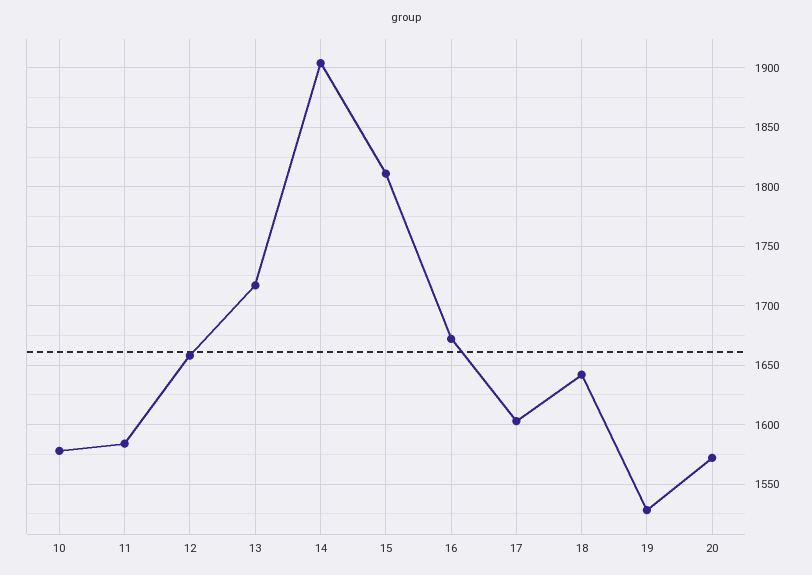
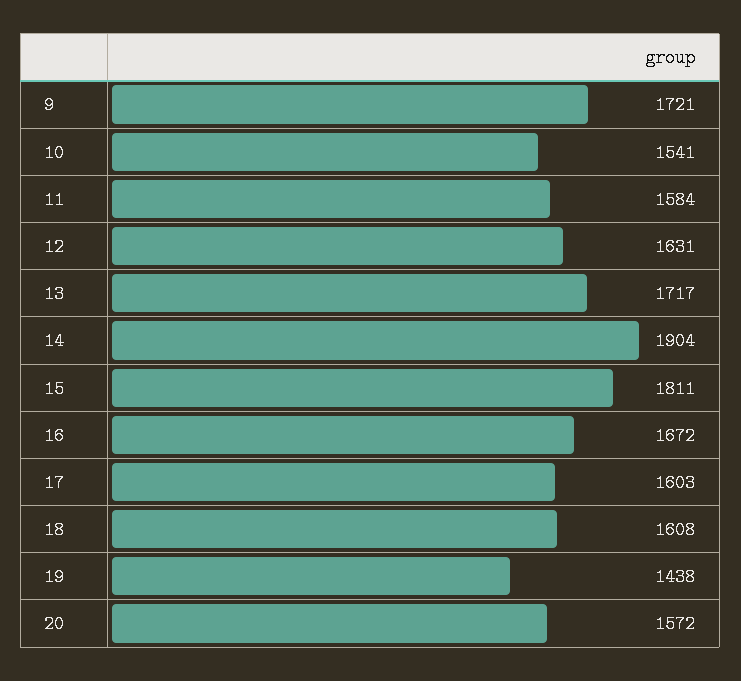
  {
-   "10": 1580,
+   "10": 1541,
    "11": 1584,
-   "12": 1660,
+   "12": 1631,
    "13": 1717,
    "14": 1904,
    "15": 1811,
    "16": 1672,
    "17": 1603,
-   "18": 1640,
+   "18": 1608,
-   "19": 1530,
+   "19": 1438,
-   "20": 1572
+   "20": 1572,
+   "9": 1721
  }

